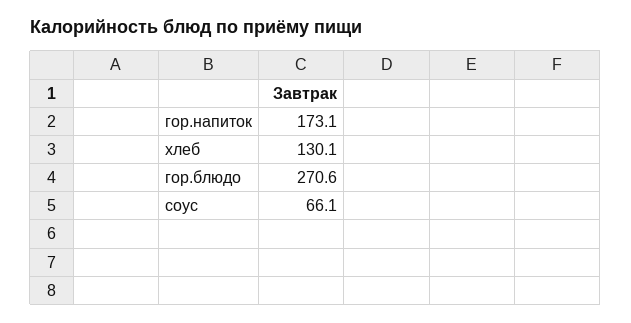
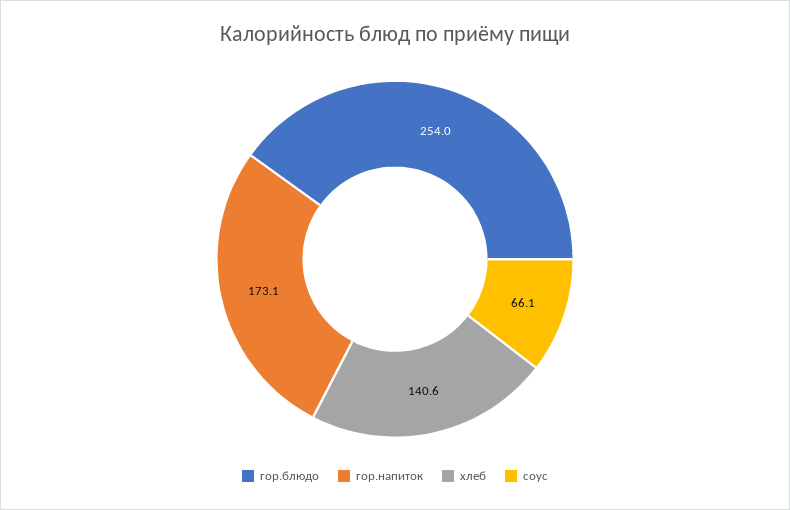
  {
    "гор.напиток": 173.1,
-   "хлеб": 130.1,
+   "хлеб": 140.6,
-   "гор.блюдо": 270.6,
+   "гор.блюдо": 254,
    "соус": 66.1
  }

